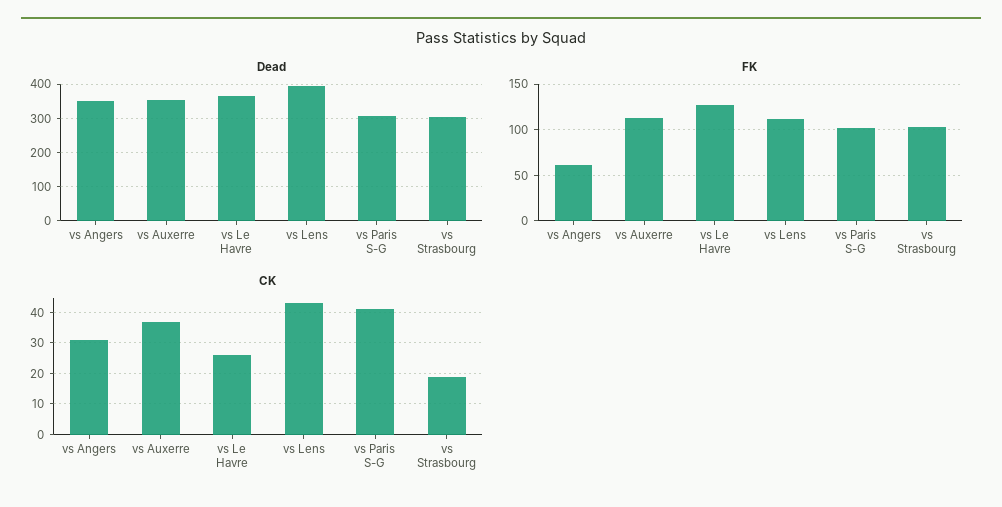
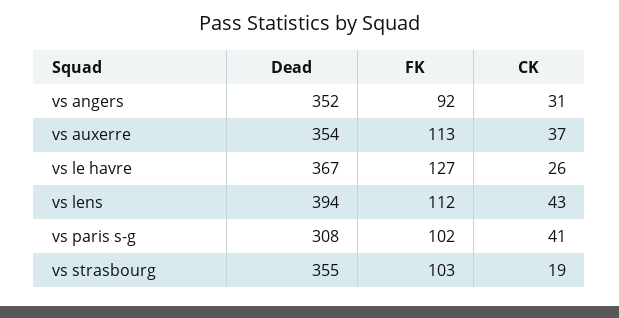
  {
    "Dead": {
      "vs Angers": 352,
      "vs Auxerre": 354,
      "vs Le Havre": 367,
      "vs Lens": 394,
      "vs Paris S-G": 308,
-     "vs Strasbourg": 300
+     "vs Strasbourg": 355
    },
    "FK": {
-     "vs Angers": 60,
+     "vs Angers": 92,
      "vs Auxerre": 113,
      "vs Le Havre": 127,
      "vs Lens": 112,
      "vs Paris S-G": 102,
      "vs Strasbourg": 103
    },
    "CK": {
      "vs Angers": 31,
      "vs Auxerre": 37,
      "vs Le Havre": 26,
      "vs Lens": 43,
      "vs Paris S-G": 41,
      "vs Strasbourg": 19
    }
  }

